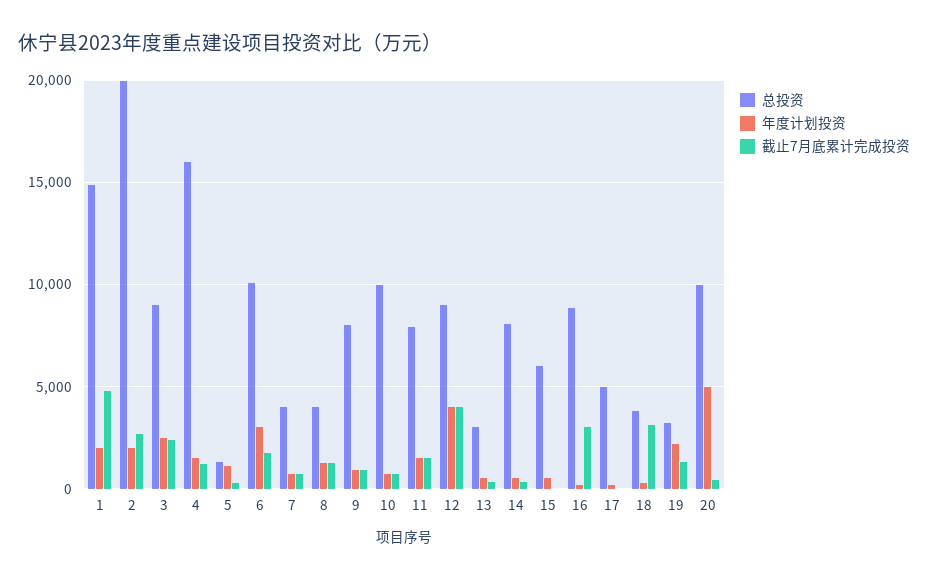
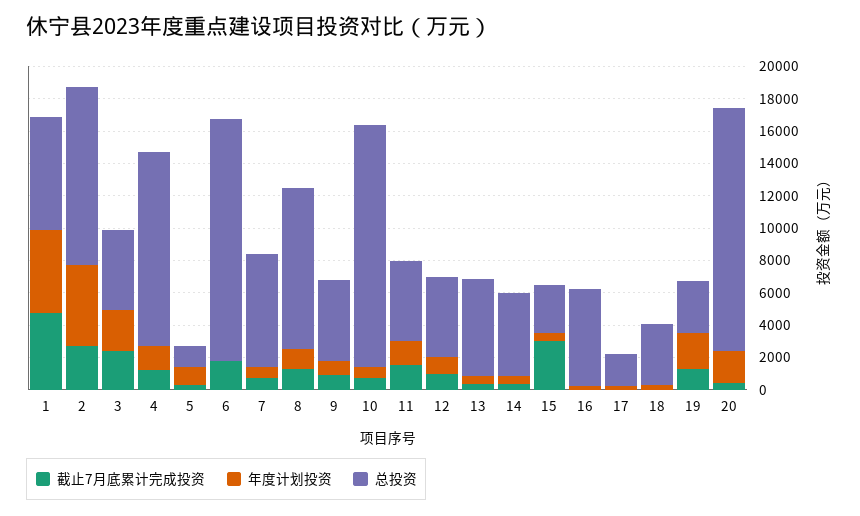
  {
    "总投资": {
-     "1": 15000,
+     "1": 7000,
-     "2": 20000,
+     "2": 11000,
-     "3": 9000,
+     "3": 5000,
-     "4": 16000,
+     "4": 12000,
      "5": 1500,
-     "6": 10000,
+     "6": 15000,
-     "7": 4000,
+     "7": 7000,
-     "8": 4000,
+     "8": 10000,
-     "9": 8000,
+     "9": 5000,
-     "10": 10000,
+     "10": 15000,
-     "11": 8000,
+     "11": 5000,
-     "12": 9000,
+     "12": 5000,
-     "13": 3000,
+     "13": 6000,
-     "14": 8000,
+     "14": 5000,
-     "15": 6000,
+     "15": 3000,
-     "16": 9000,
+     "16": 6000,
-     "17": 5000,
+     "17": 2000,
      "18": 4000,
      "19": 3000,
-     "20": 10000
+     "20": 15000
    },
    "年度计划投资": {
-     "1": 2000,
+     "1": 5000,
-     "2": 2000,
+     "2": 5000,
      "3": 2500,
      "4": 1500,
      "5": 1000,
-     "6": 3000,
+     "6": 0,
      "7": 500,
      "8": 1500,
      "9": 1000,
      "10": 500,
      "11": 1500,
-     "12": 4000,
+     "12": 1000,
      "13": 500,
      "14": 500,
      "15": 500,
      "16": 0,
      "17": 0,
      "18": 500,
      "19": 2000,
-     "20": 5000
+     "20": 2000
    },
    "截止7月底累计完成投资": {
      "1": 5000,
      "2": 2500,
      "3": 2500,
      "4": 1000,
      "5": 500,
      "6": 2000,
      "7": 500,
      "8": 1500,
      "9": 1000,
      "10": 500,
      "11": 1500,
-     "12": 4000,
+     "12": 1000,
      "13": 500,
      "14": 500,
-     "15": 0,
+     "15": 3000,
-     "16": 3000,
+     "16": 0,
      "17": 0,
-     "18": 3000,
+     "18": 0,
      "19": 1500,
      "20": 500
    }
  }

